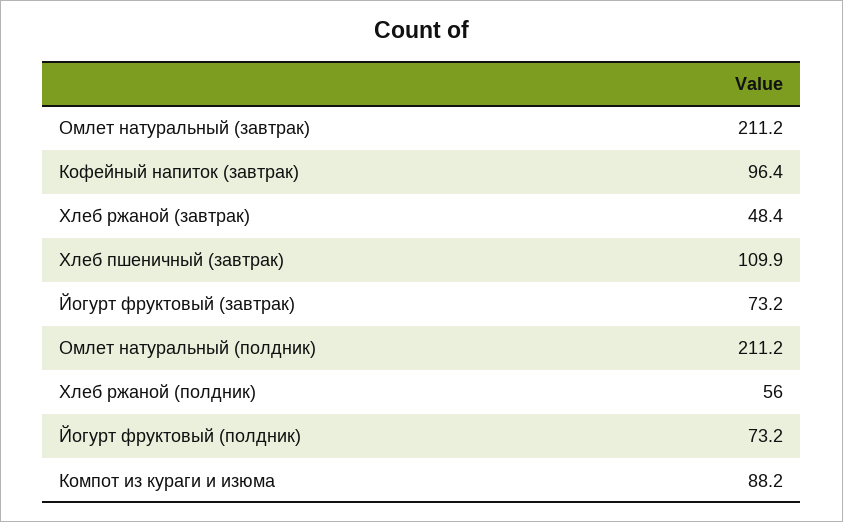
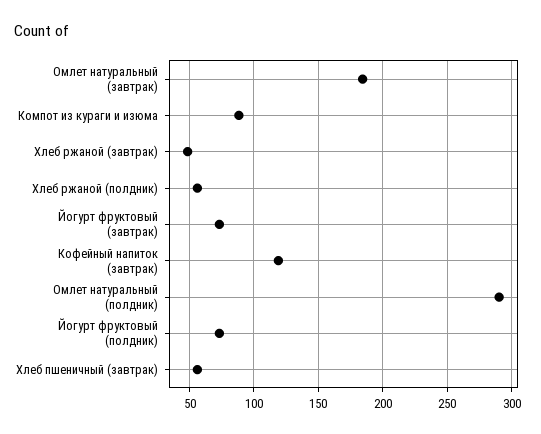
  {
-   "Омлет натуральный (завтрак)": 211.2,
+   "Омлет натуральный (завтрак)": 185,
-   "Кофейный напиток (завтрак)": 96.4,
+   "Кофейный напиток (завтрак)": 120,
    "Хлеб ржаной (завтрак)": 48.4,
-   "Хлеб пшеничный (завтрак)": 109.9,
+   "Хлеб пшеничный (завтрак)": 55,
    "Йогурт фруктовый (завтрак)": 73.2,
-   "Омлет натуральный (полдник)": 211.2,
+   "Омлет натуральный (полдник)": 290,
    "Хлеб ржаной (полдник)": 56,
    "Йогурт фруктовый (полдник)": 73.2,
    "Компот из кураги и изюма": 88.2
  }

